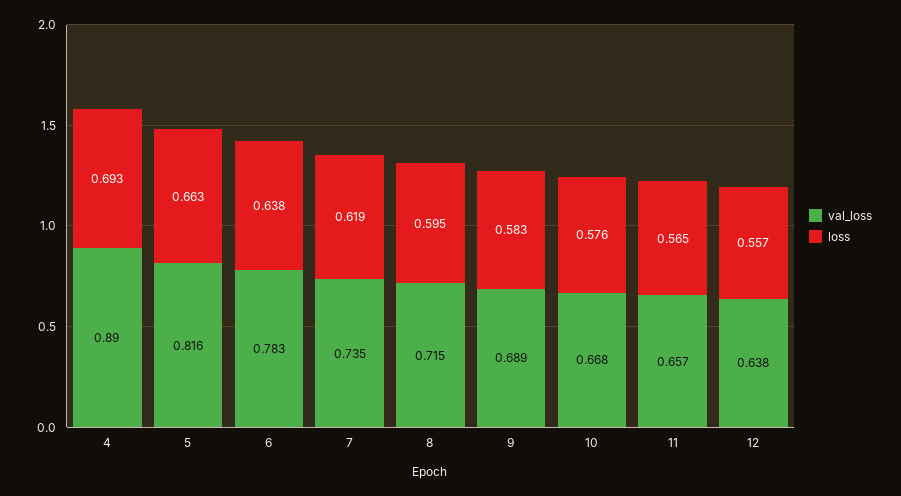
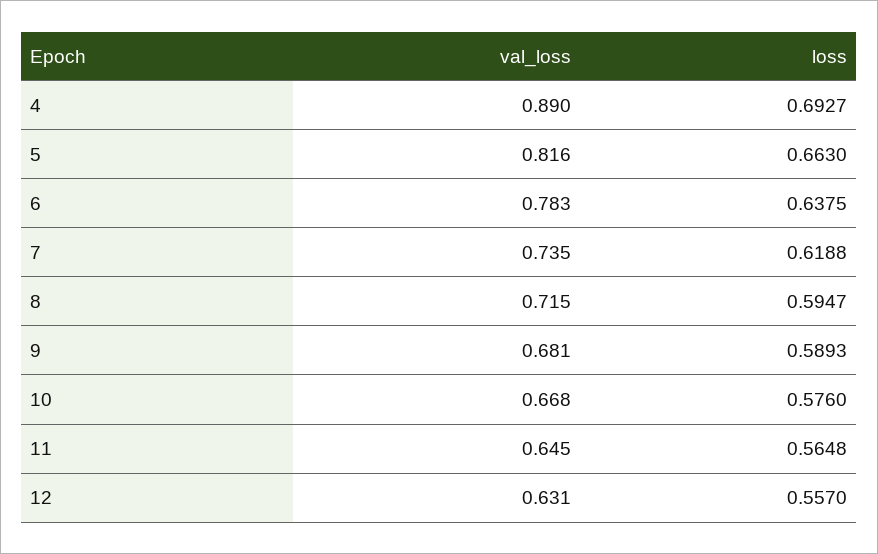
  {
    "val_loss": {
      "4": 0.89,
      "5": 0.816,
      "6": 0.783,
      "7": 0.735,
      "8": 0.715,
-     "9": 0.689,
+     "9": 0.681,
      "10": 0.668,
-     "11": 0.657,
+     "11": 0.645,
-     "12": 0.638
+     "12": 0.631
    },
    "loss": {
      "4": 0.6927,
      "5": 0.663,
      "6": 0.6375,
      "7": 0.6188,
      "8": 0.5947,
-     "9": 0.583,
+     "9": 0.5893,
      "10": 0.576,
      "11": 0.5648,
      "12": 0.557
    }
  }

